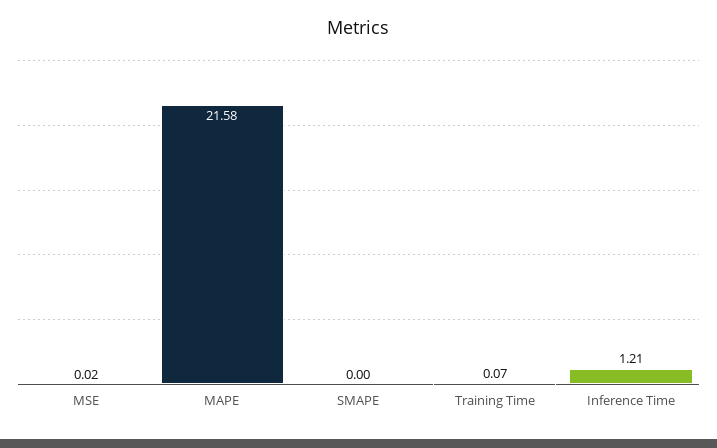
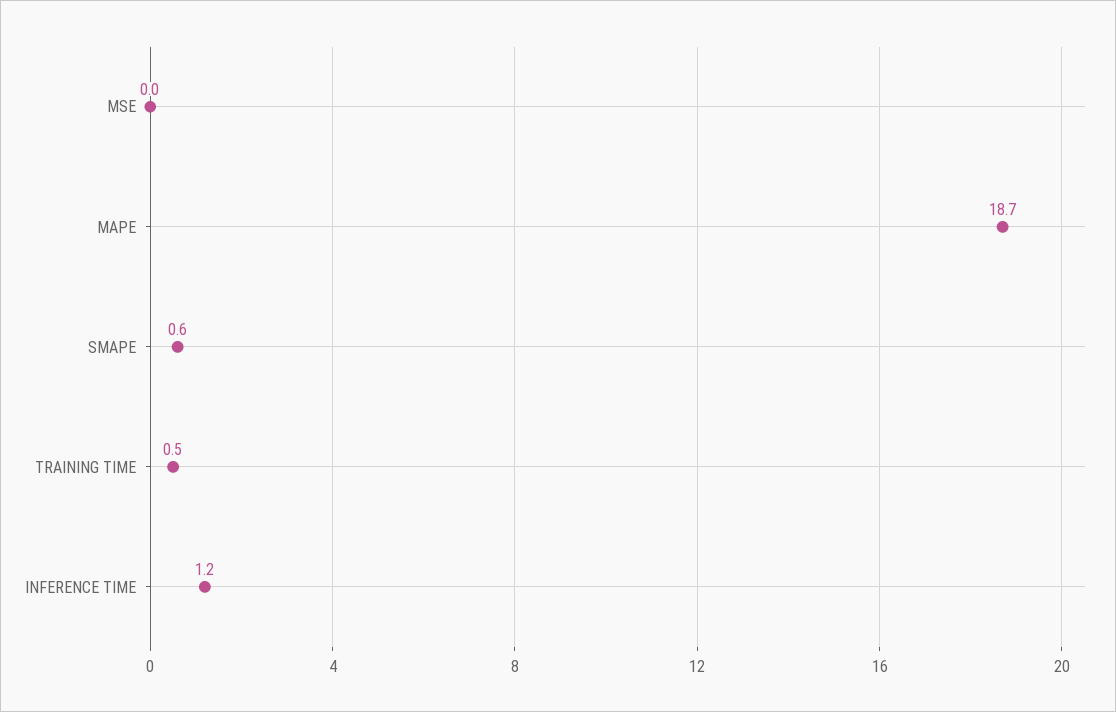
  {
    "MSE": 0.02,
-   "MAPE": 21.58,
+   "MAPE": 18.7,
-   "SMAPE": 0,
+   "SMAPE": 0.6,
-   "Training Time": 0.07,
+   "Training Time": 0.5,
    "Inference Time": 1.21
  }

